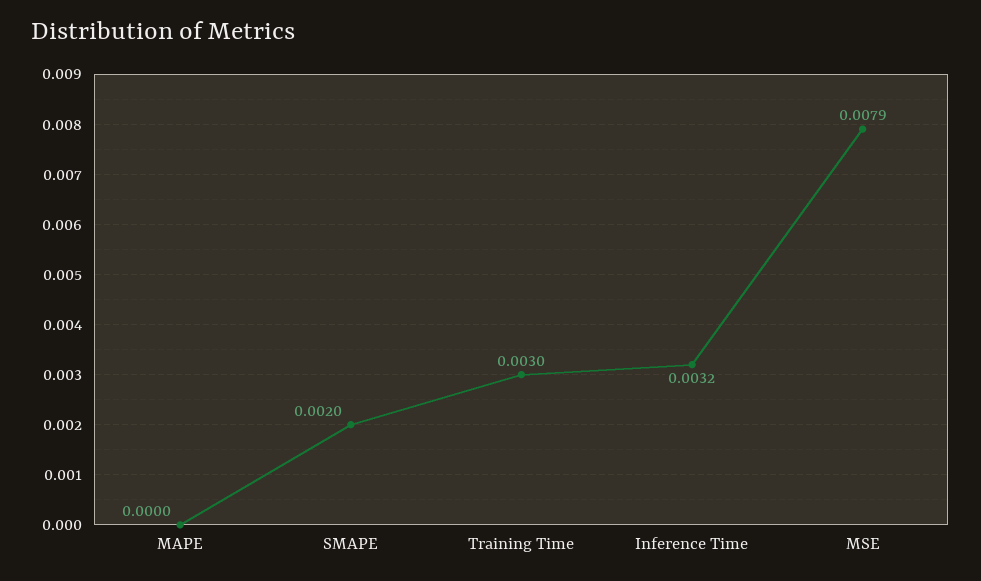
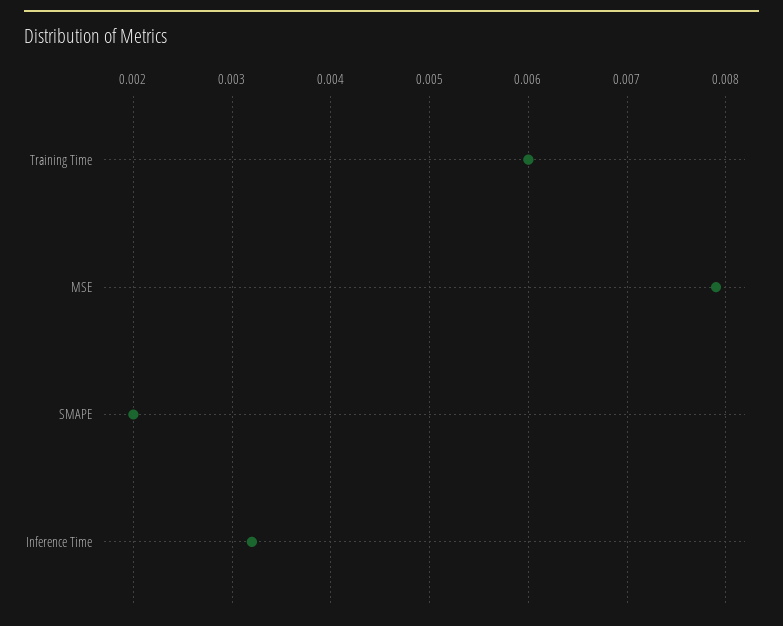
  {
-   "MAPE": 0,
    "SMAPE": 0.002,
-   "Training Time": 0.003,
+   "Training Time": 0.006,
    "Inference Time": 0.0032,
    "MSE": 0.0079
  }

